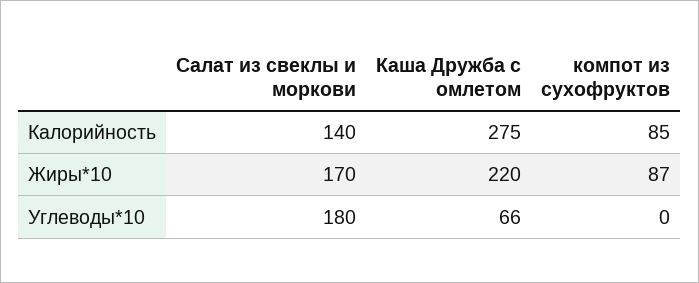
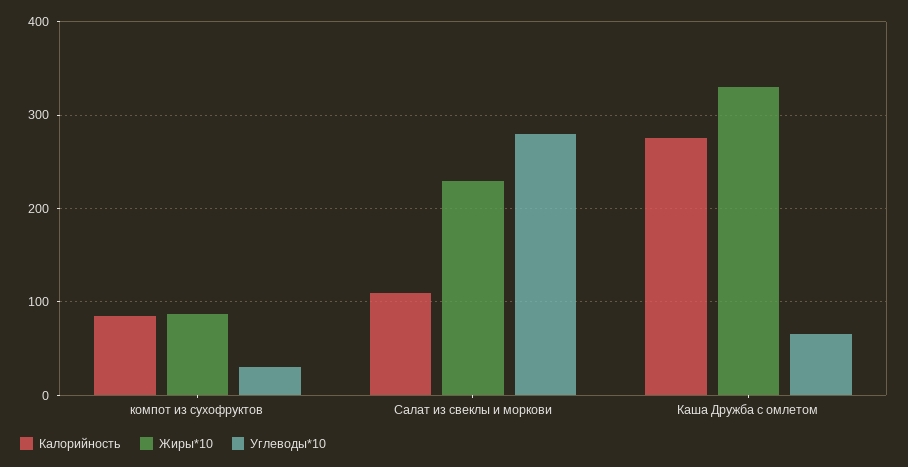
  {
    "Калорийность": {
-     "Салат из свеклы и моркови": 140,
+     "Салат из свеклы и моркови": 110,
      "Каша Дружба с омлетом": 275,
      "компот из сухофруктов": 85
    },
    "Жиры*10": {
-     "Салат из свеклы и моркови": 170,
+     "Салат из свеклы и моркови": 230,
-     "Каша Дружба с омлетом": 220,
+     "Каша Дружба с омлетом": 330,
      "компот из сухофруктов": 87
    },
    "Углеводы*10": {
-     "Салат из свеклы и моркови": 180,
+     "Салат из свеклы и моркови": 280,
      "Каша Дружба с омлетом": 66,
-     "компот из сухофруктов": 0
+     "компот из сухофруктов": 30
    }
  }

